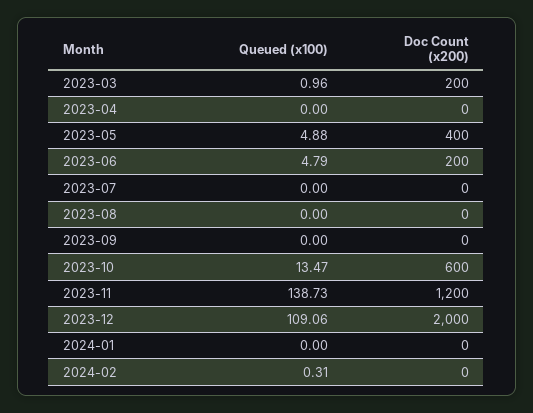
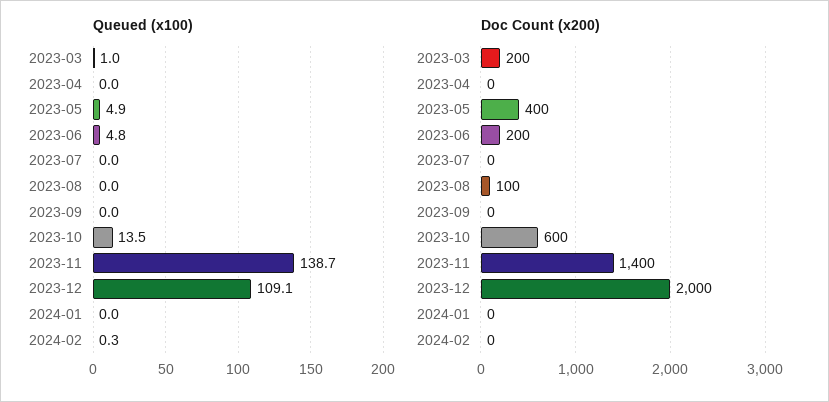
  {
    "Queued (x100)": {
      "2023-03": 0.96,
      "2023-04": 0,
      "2023-05": 4.88,
      "2023-06": 4.79,
      "2023-07": 0,
      "2023-08": 0,
      "2023-09": 0,
      "2023-10": 13.47,
      "2023-11": 138.73,
      "2023-12": 109.06,
      "2024-01": 0,
      "2024-02": 0.31
    },
    "Doc Count (x200)": {
      "2023-03": 200,
      "2023-04": 0,
      "2023-05": 400,
      "2023-06": 200,
      "2023-07": 0,
-     "2023-08": 0,
+     "2023-08": 100,
      "2023-09": 0,
      "2023-10": 600,
-     "2023-11": 1200,
+     "2023-11": 1400,
      "2023-12": 2000,
      "2024-01": 0,
      "2024-02": 0
    }
  }

